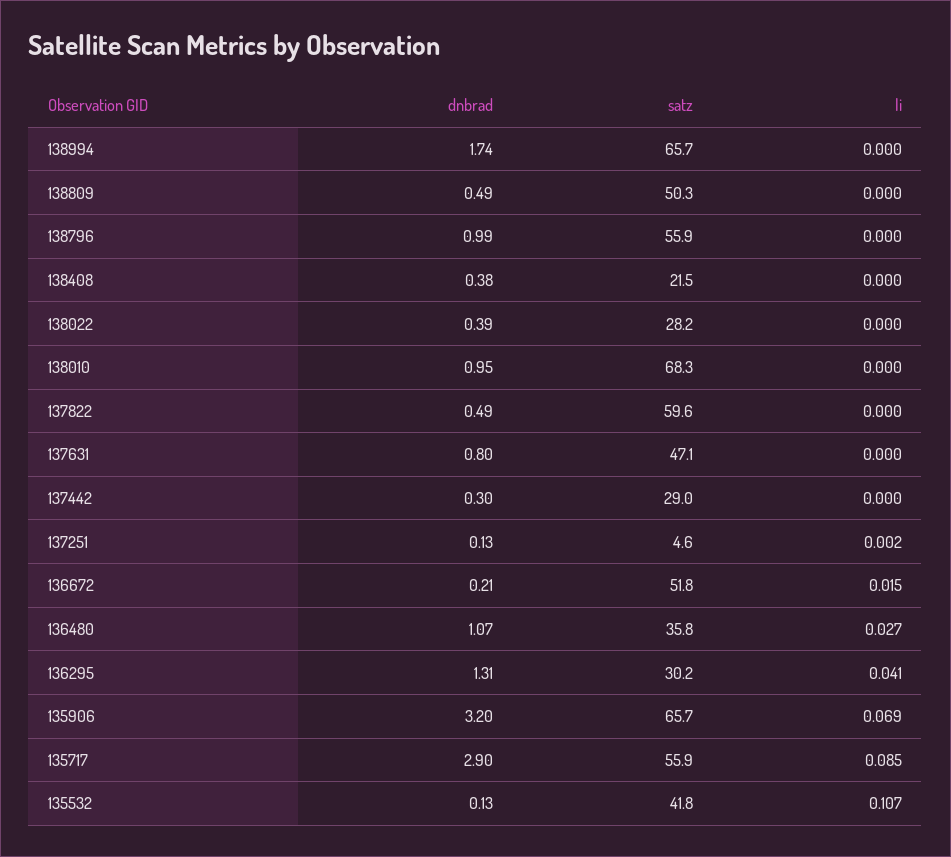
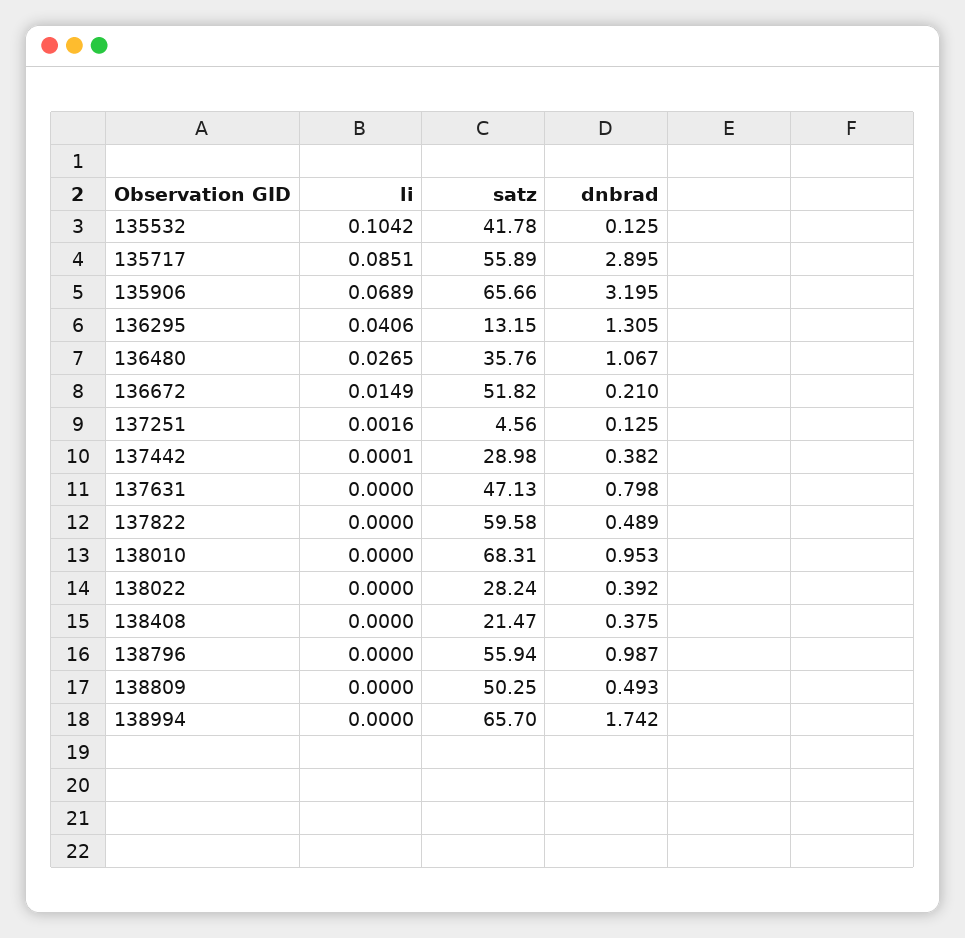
  {
    "dnbrad": {
      "138994": 1.742,
      "138809": 0.493,
      "138796": 0.987,
      "138408": 0.375,
      "138022": 0.392,
      "138010": 0.953,
      "137822": 0.489,
      "137631": 0.798,
-     "137442": 0.3,
+     "137442": 0.382,
      "137251": 0.125,
      "136672": 0.21,
      "136480": 1.067,
      "136295": 1.305,
      "135906": 3.195,
      "135717": 2.895,
      "135532": 0.125
    },
    "satz": {
      "138994": 65.7,
      "138809": 50.25,
      "138796": 55.94,
      "138408": 21.47,
      "138022": 28.24,
      "138010": 68.31,
      "137822": 59.58,
      "137631": 47.13,
      "137442": 28.98,
      "137251": 4.56,
      "136672": 51.82,
      "136480": 35.76,
-     "136295": 30.2,
+     "136295": 13.15,
      "135906": 65.66,
      "135717": 55.89,
      "135532": 41.78
    },
    "li": {
      "138994": 0,
      "138809": 0,
      "138796": 0,
      "138408": 0,
      "138022": 0,
      "138010": 0,
      "137822": 0,
      "137631": 0,
      "137442": 0.0001,
      "137251": 0.0016,
      "136672": 0.0149,
      "136480": 0.0265,
      "136295": 0.0406,
      "135906": 0.0689,
      "135717": 0.0851,
-     "135532": 0.107
+     "135532": 0.1042
    }
  }

